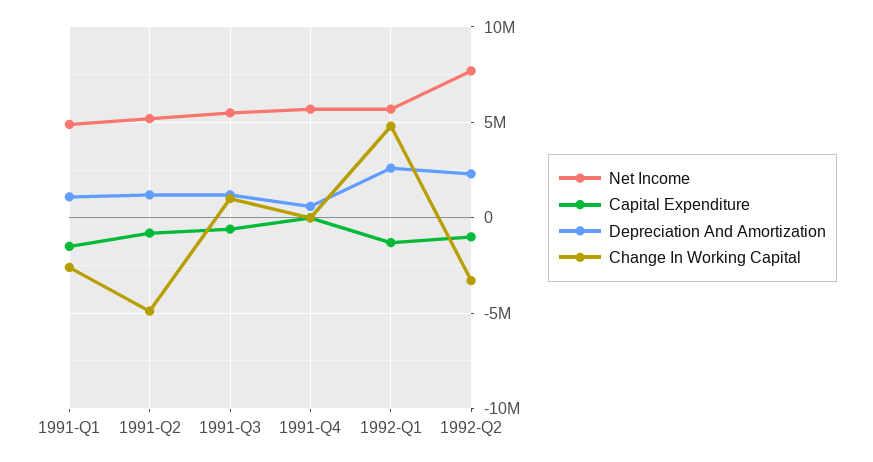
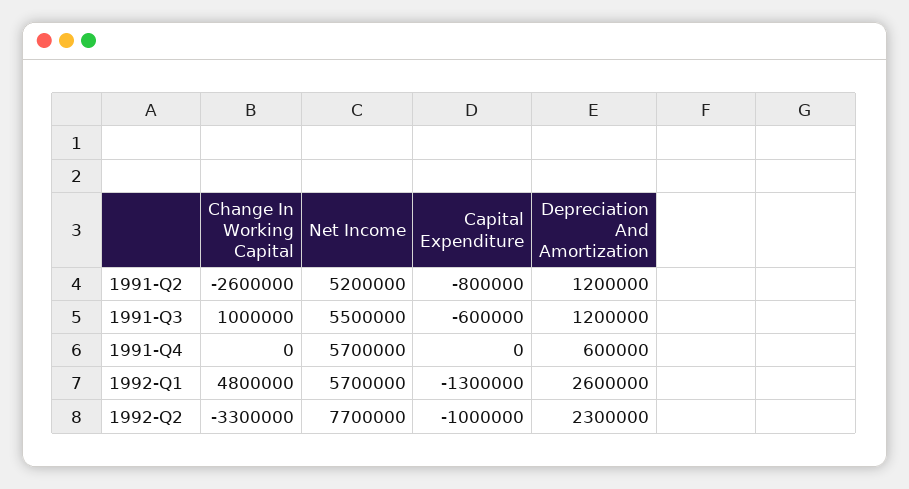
  {
    "Net Income": {
-     "1991-Q1": 5000000,
      "1991-Q2": 5200000,
      "1991-Q3": 5500000,
      "1991-Q4": 5700000,
      "1992-Q1": 5700000,
      "1992-Q2": 7700000
    },
    "Capital Expenditure": {
-     "1991-Q1": -1500000,
      "1991-Q2": -800000,
      "1991-Q3": -600000,
      "1991-Q4": 0,
      "1992-Q1": -1300000,
      "1992-Q2": -1000000
    },
    "Depreciation And Amortization": {
-     "1991-Q1": 1000000,
      "1991-Q2": 1200000,
      "1991-Q3": 1200000,
      "1991-Q4": 600000,
      "1992-Q1": 2600000,
      "1992-Q2": 2300000
    },
    "Change In Working Capital": {
-     "1991-Q1": -2500000,
-     "1991-Q2": -5000000,
+     "1991-Q2": -2600000,
      "1991-Q3": 1000000,
      "1991-Q4": 0,
      "1992-Q1": 4800000,
      "1992-Q2": -3300000
    }
  }

